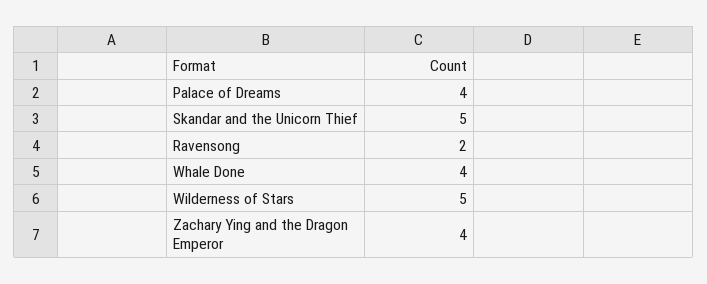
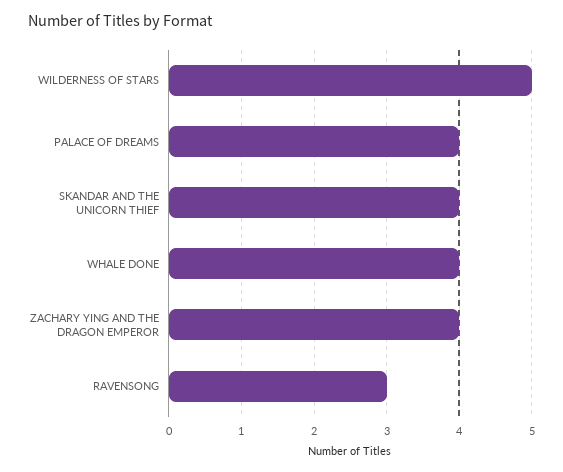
  {
    "Palace of Dreams": 4,
-   "Skandar and the Unicorn Thief": 5,
+   "Skandar and the Unicorn Thief": 4,
-   "Ravensong": 2,
+   "Ravensong": 3,
    "Whale Done": 4,
    "Wilderness of Stars": 5,
    "Zachary Ying and the Dragon Emperor": 4
  }

